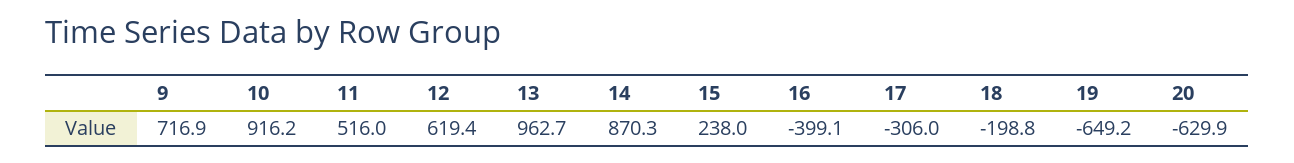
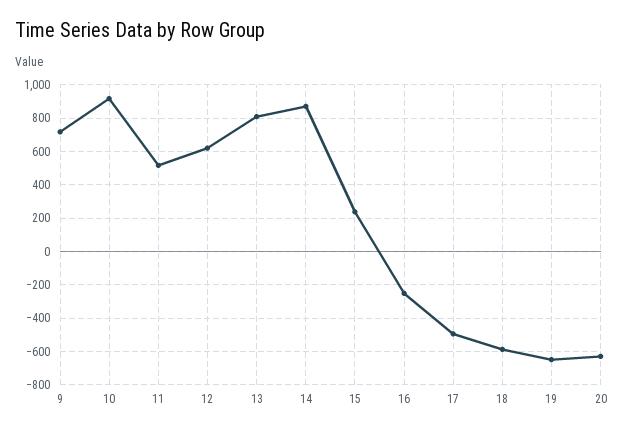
  {
    "9": 716.9,
    "10": 916.2,
    "11": 516,
    "12": 619.4,
-   "13": 962.7,
+   "13": 800,
    "14": 870.3,
    "15": 238,
-   "16": -399.1,
+   "16": -250,
-   "17": -306,
+   "17": -500,
-   "18": -198.8,
+   "18": -600,
    "19": -649.2,
    "20": -629.9
  }

